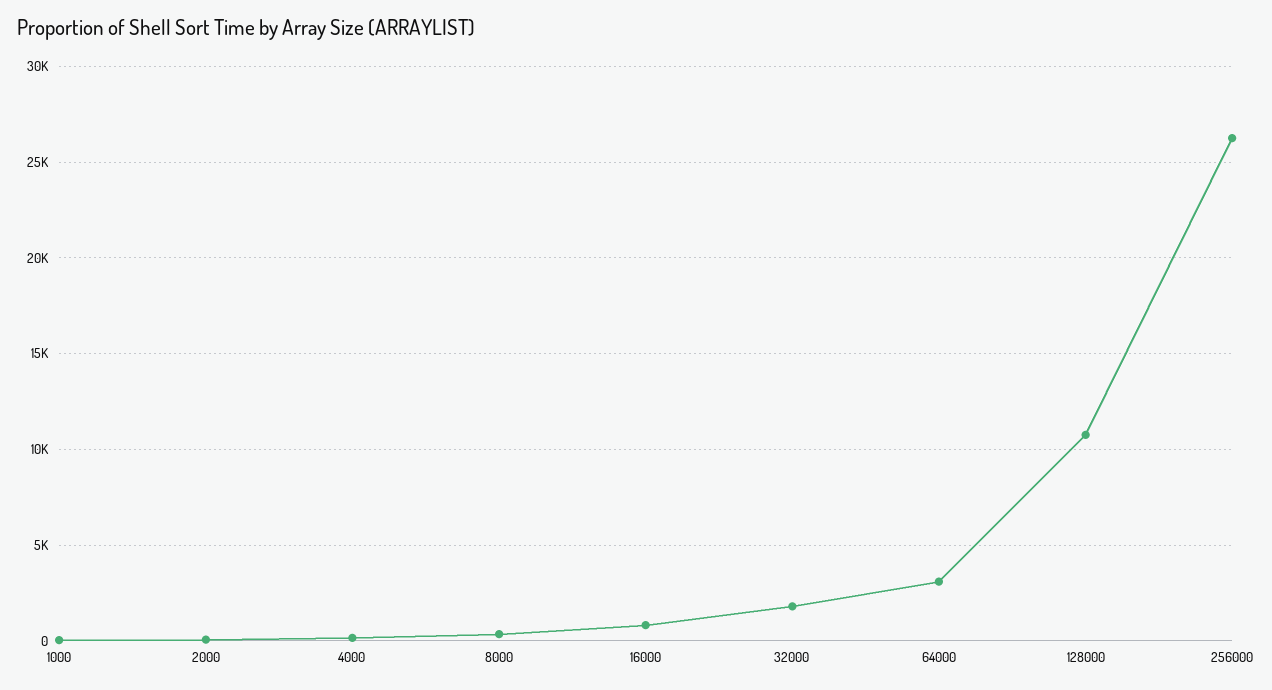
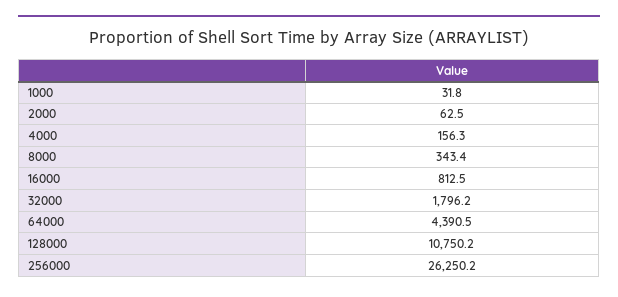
  {
    "1000": 31.8,
    "2000": 62.5,
    "4000": 156.3,
    "8000": 343.4,
    "16000": 812.5,
    "32000": 1796.2,
-   "64000": 3000,
+   "64000": 4390.5,
    "128000": 10750.2,
    "256000": 26250.2
  }

